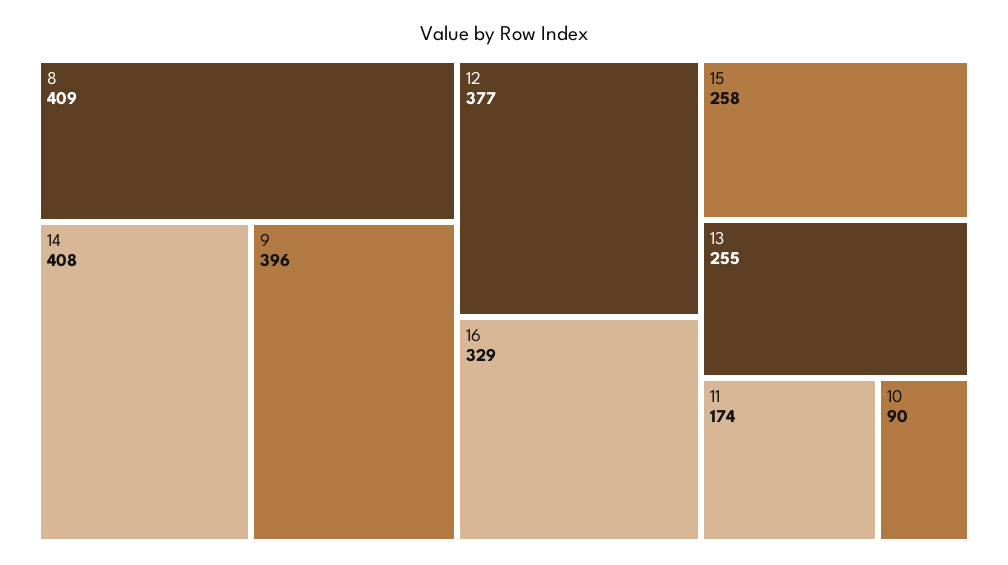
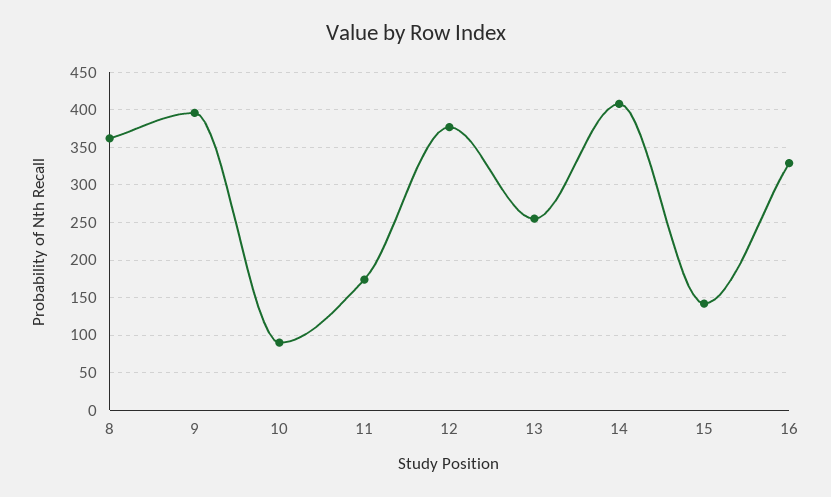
  {
-   "8": 409,
+   "8": 360,
    "14": 408,
    "9": 396,
    "12": 377,
    "16": 329,
-   "15": 258,
+   "15": 140,
    "13": 255,
    "11": 174,
    "10": 90
  }

